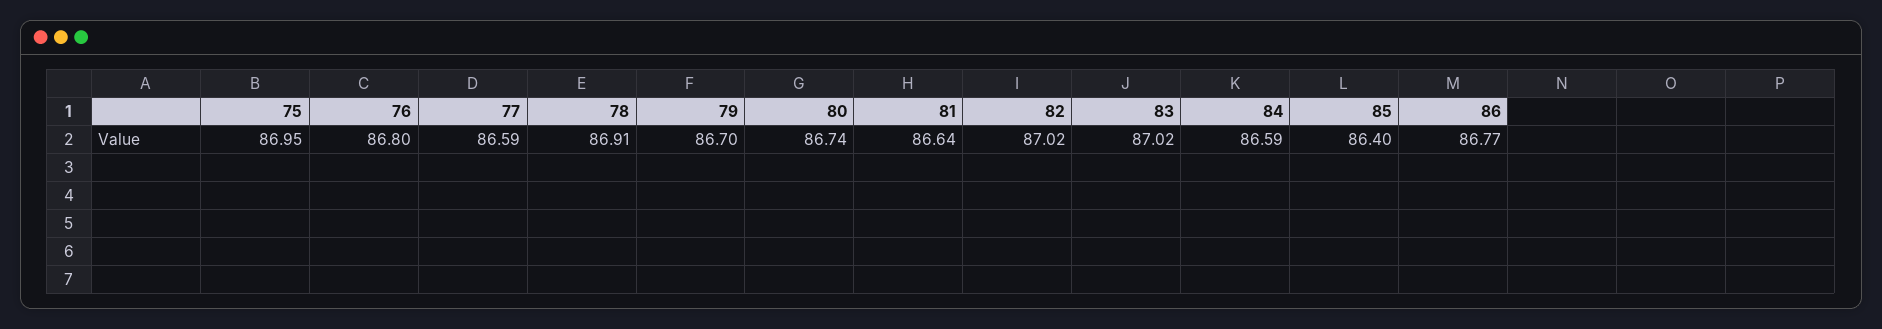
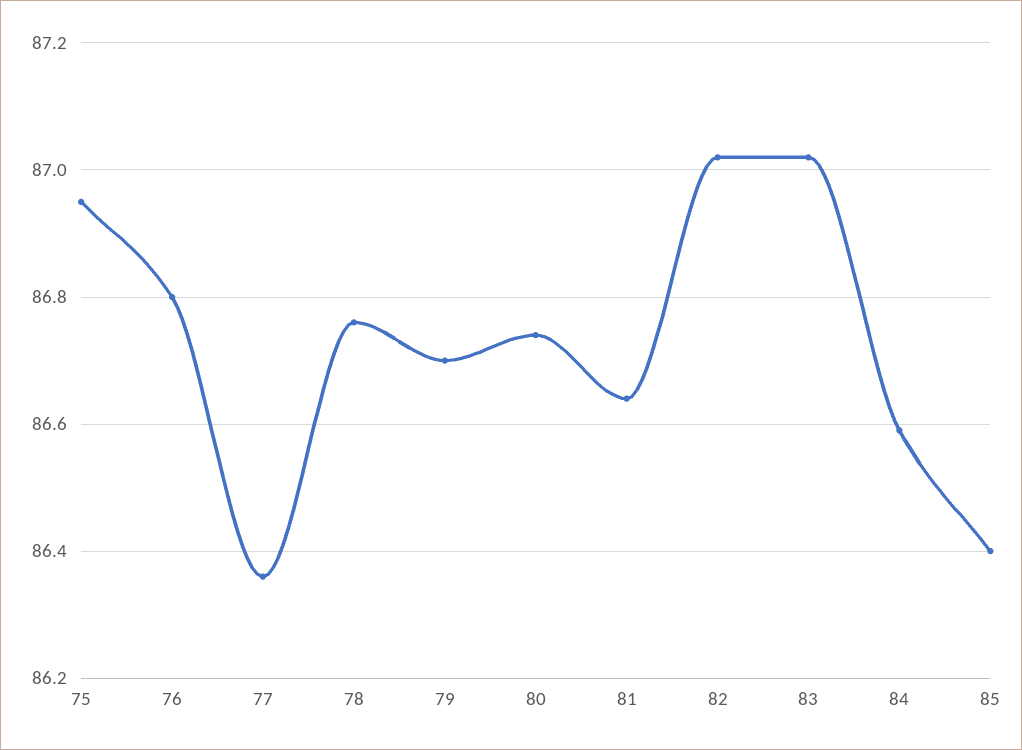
  {
    "75": 86.95,
    "76": 86.8,
-   "77": 86.59,
+   "77": 86.35,
-   "78": 86.91,
+   "78": 86.75,
    "79": 86.7,
    "80": 86.74,
    "81": 86.64,
    "82": 87.02,
    "83": 87.02,
    "84": 86.59,
-   "85": 86.4,
+   "85": 86.4
-   "86": 86.77
  }

